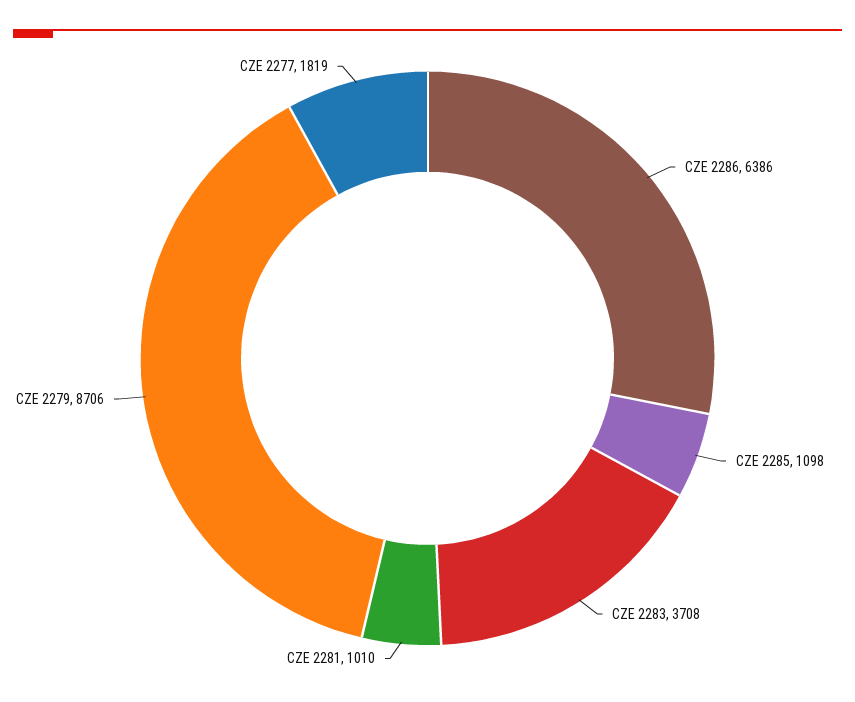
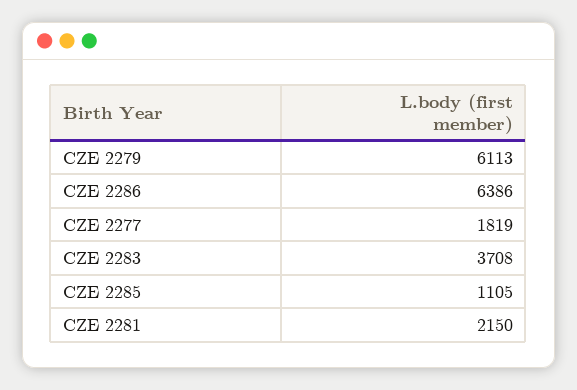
  {
    "CZE 2286": 6386,
-   "CZE 2285": 1098,
+   "CZE 2285": 1105,
    "CZE 2283": 3708,
-   "CZE 2281": 1010,
+   "CZE 2281": 2150,
-   "CZE 2279": 8706,
+   "CZE 2279": 6113,
    "CZE 2277": 1819
  }

